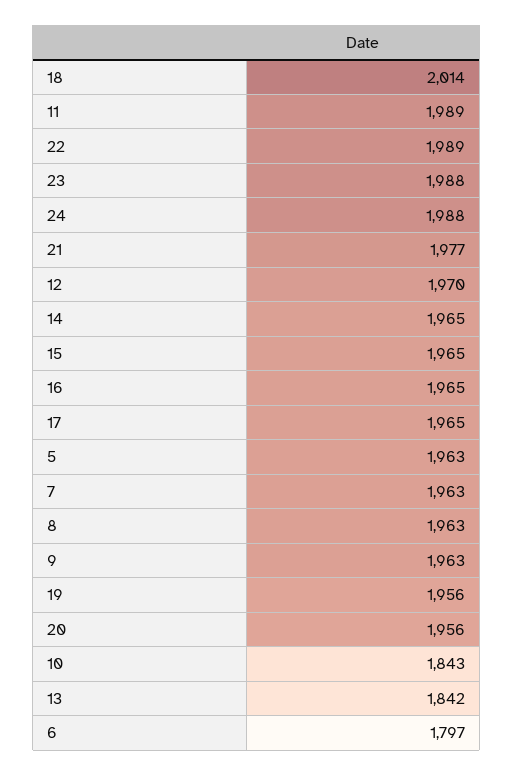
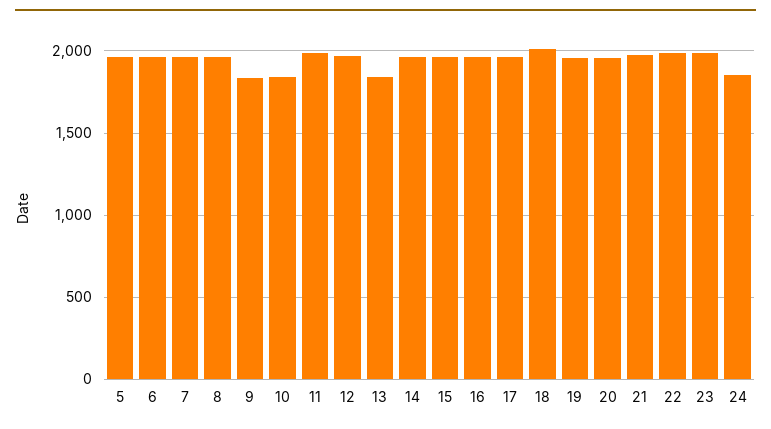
  {
    "18": 2014,
    "11": 1989,
    "22": 1989,
    "23": 1988,
-   "24": 1988,
+   "24": 1850,
    "21": 1977,
    "12": 1970,
    "14": 1965,
    "15": 1965,
    "16": 1965,
    "17": 1965,
    "5": 1963,
    "7": 1963,
    "8": 1963,
-   "9": 1963,
+   "9": 1850,
    "19": 1956,
    "20": 1956,
    "10": 1843,
    "13": 1842,
-   "6": 1797
+   "6": 1950
  }

